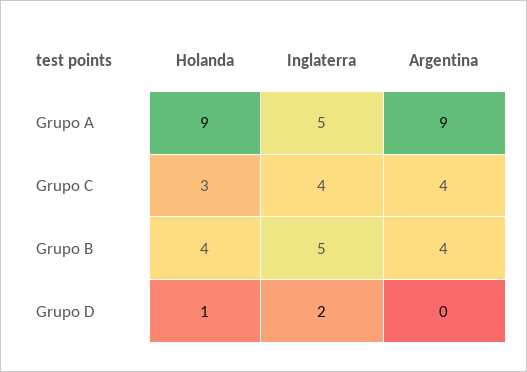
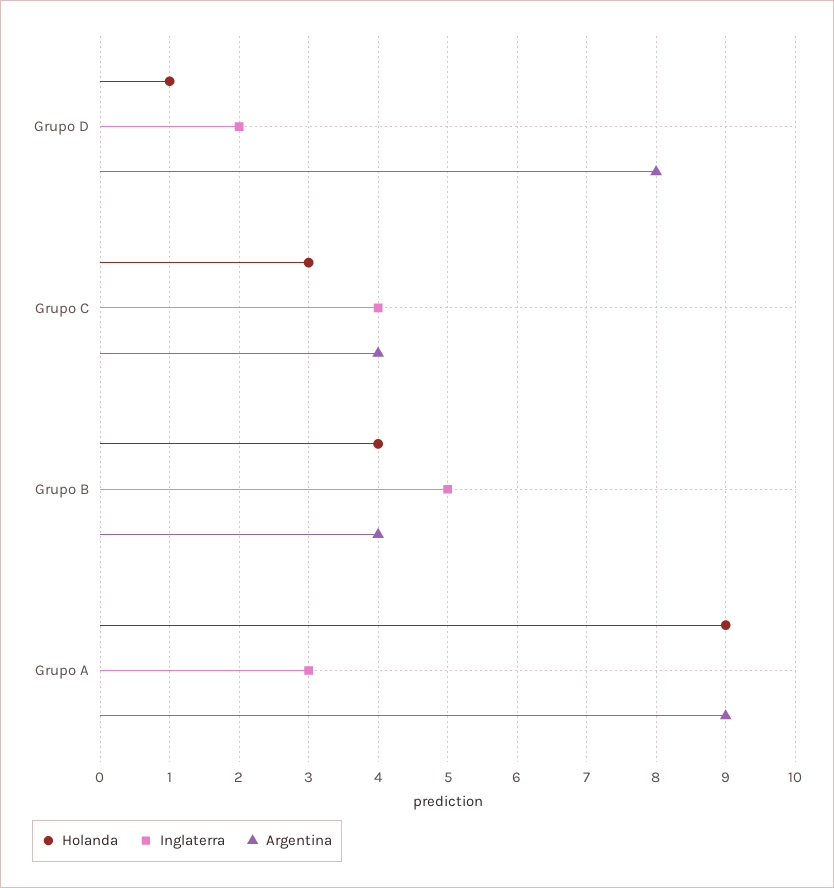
  {
    "Holanda": {
      "Grupo A": 9,
      "Grupo C": 3,
      "Grupo B": 4,
      "Grupo D": 1
    },
    "Inglaterra": {
-     "Grupo A": 5,
+     "Grupo A": 3,
      "Grupo C": 4,
      "Grupo B": 5,
      "Grupo D": 2
    },
    "Argentina": {
      "Grupo A": 9,
      "Grupo C": 4,
      "Grupo B": 4,
-     "Grupo D": 0
+     "Grupo D": 8
    }
  }

